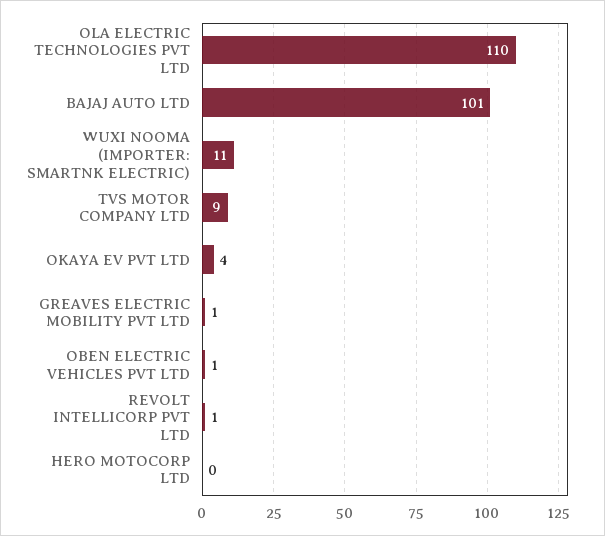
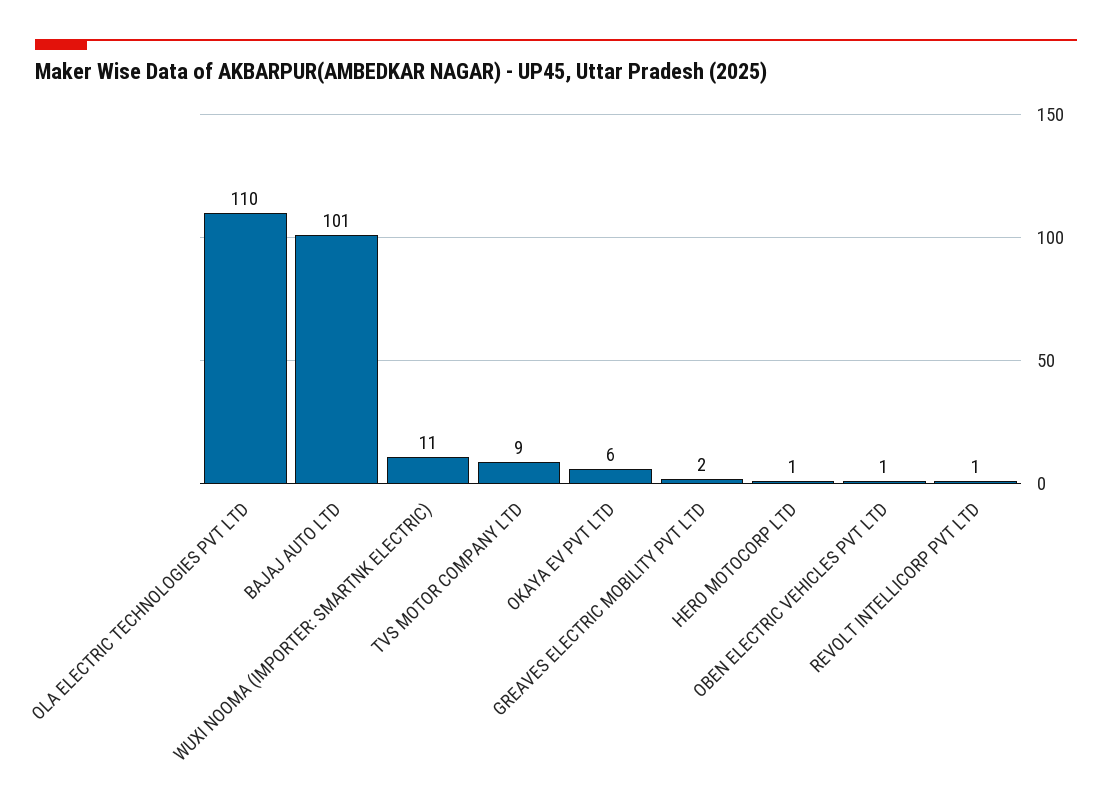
  {
    "OLA ELECTRIC TECHNOLOGIES PVT LTD": 110,
    "BAJAJ AUTO LTD": 101,
    "WUXI NOOMA (IMPORTER: SMARTNK ELECTRIC)": 11,
    "TVS MOTOR COMPANY LTD": 9,
-   "OKAYA EV PVT LTD": 4,
+   "OKAYA EV PVT LTD": 6,
-   "GREAVES ELECTRIC MOBILITY PVT LTD": 1,
+   "GREAVES ELECTRIC MOBILITY PVT LTD": 2,
    "OBEN ELECTRIC VEHICLES PVT LTD": 1,
    "REVOLT INTELLICORP PVT LTD": 1,
-   "HERO MOTOCORP LTD": 0
+   "HERO MOTOCORP LTD": 1
  }

